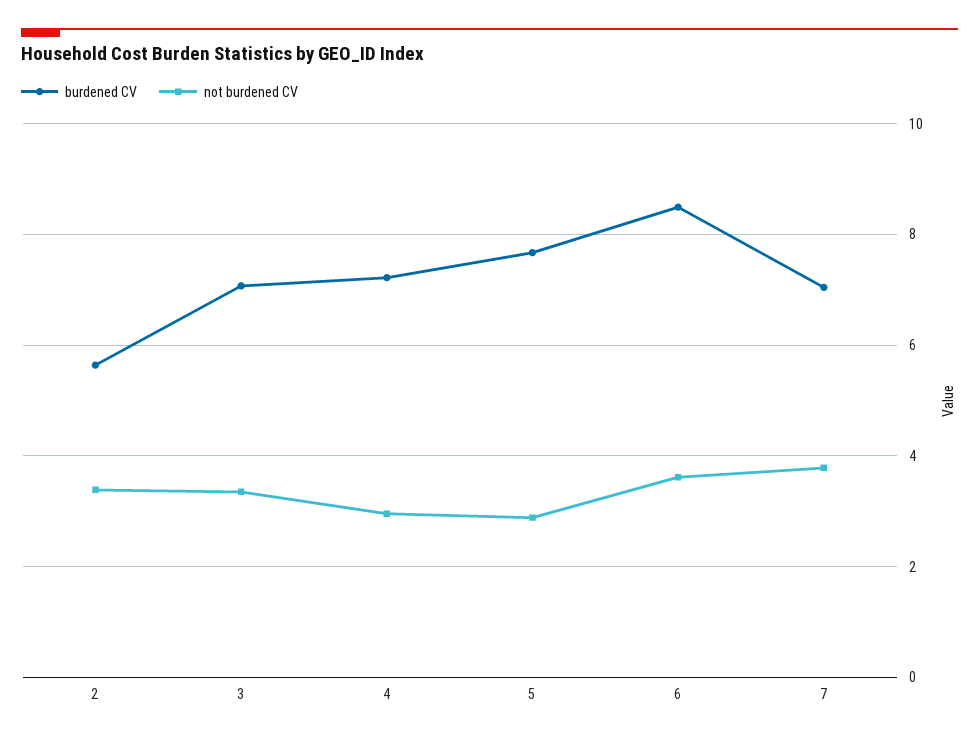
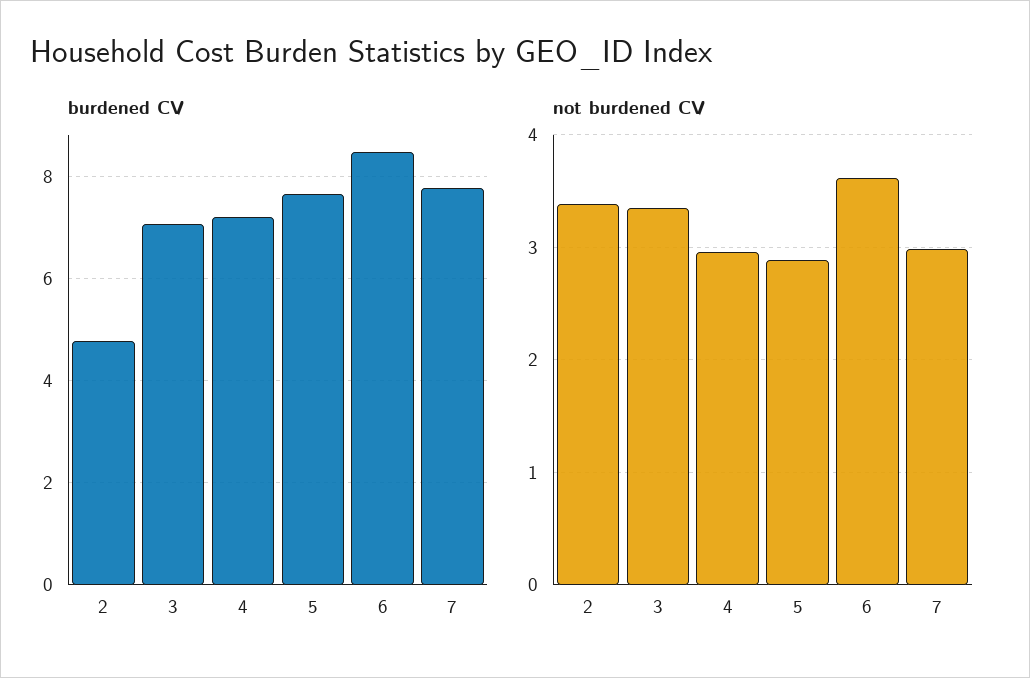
  {
    "burdened CV": {
-     "2": 5.6,
+     "2": 4.8,
      "3": 7,
      "4": 7.2,
      "5": 7.6,
      "6": 8.4,
-     "7": 7
+     "7": 7.8
    },
    "not burdened CV": {
      "2": 3.4,
      "3": 3.4,
      "4": 3,
      "5": 2.9,
      "6": 3.6,
-     "7": 3.8
+     "7": 3
    }
  }

